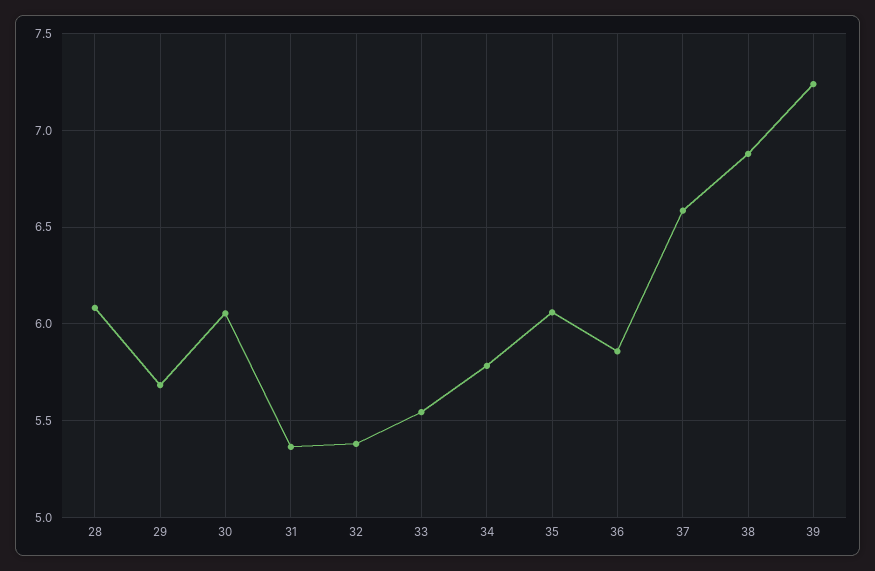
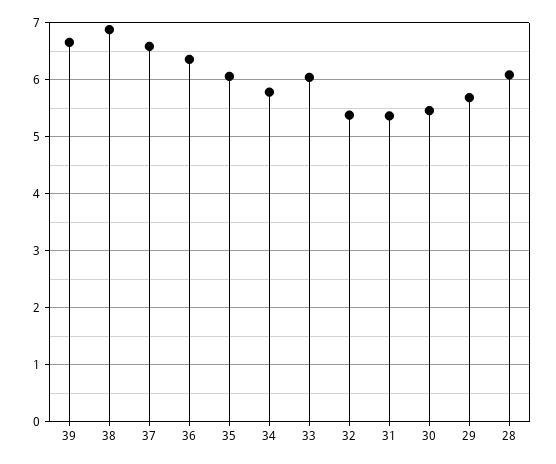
  {
    "28": 6.1,
    "29": 5.7,
-   "30": 6.05,
+   "30": 5.4,
    "31": 5.35,
    "32": 5.4,
-   "33": 5.55,
+   "33": 6,
    "34": 5.8,
    "35": 6.05,
-   "36": 5.85,
+   "36": 6.4,
    "37": 6.6,
    "38": 6.9,
-   "39": 7.25
+   "39": 6.6
  }

